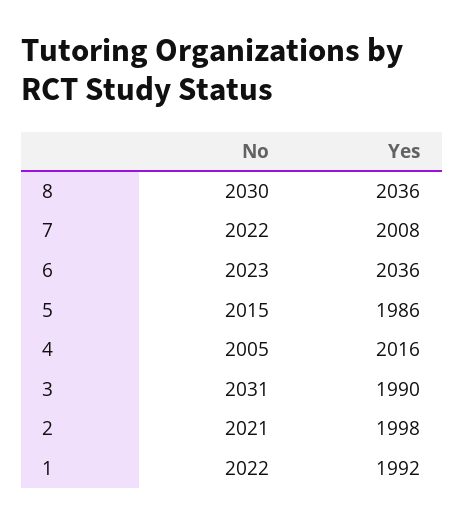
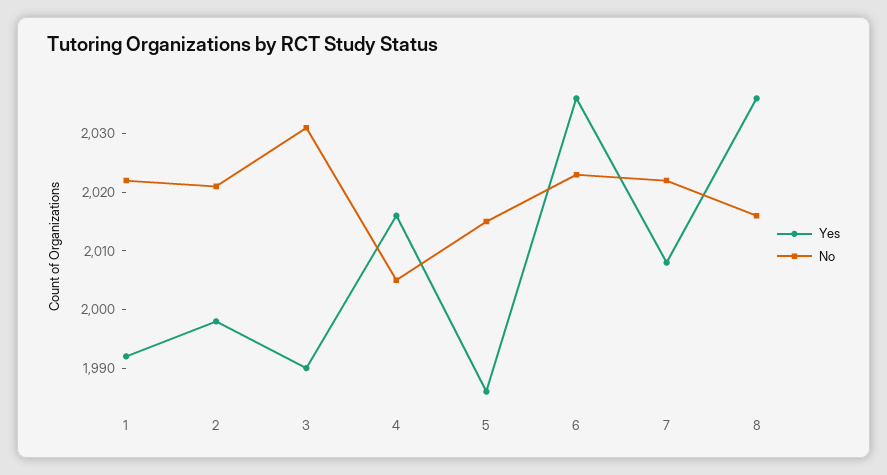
  {
    "No": {
-     "8": 2030,
+     "8": 2015,
      "7": 2022,
      "6": 2023,
      "5": 2015,
      "4": 2005,
      "3": 2031,
      "2": 2021,
      "1": 2022
    },
    "Yes": {
      "8": 2036,
      "7": 2008,
      "6": 2036,
      "5": 1986,
      "4": 2016,
      "3": 1990,
      "2": 1998,
      "1": 1992
    }
  }

